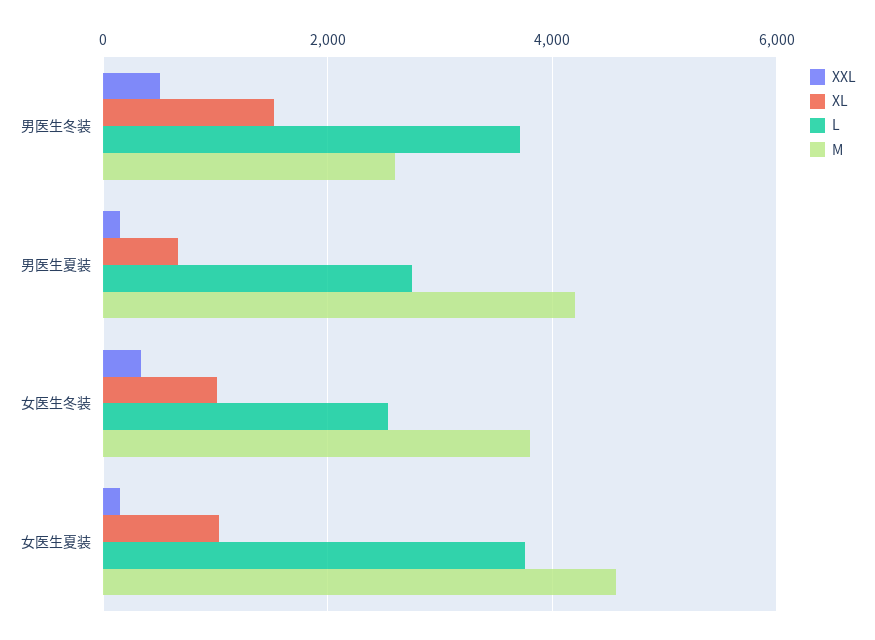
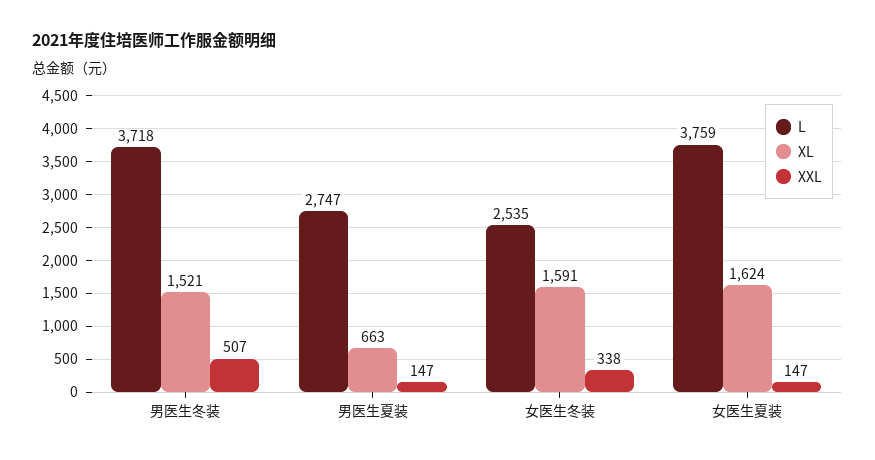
  {
    "XXL": {
      "男医生冬装": 507,
      "男医生夏装": 147,
      "女医生冬装": 338,
      "女医生夏装": 147
    },
    "XL": {
      "男医生冬装": 1521,
      "男医生夏装": 663,
-     "女医生冬装": 1000,
+     "女医生冬装": 1591,
-     "女医生夏装": 1000
+     "女医生夏装": 1624
    },
    "L": {
      "男医生冬装": 3718,
      "男医生夏装": 2747,
      "女医生冬装": 2535,
      "女医生夏装": 3759
-   },
+   }
-   "M": {
-     "男医生冬装": 2600,
-     "男医生夏装": 4200,
-     "女医生冬装": 3800,
-     "女医生夏装": 4600
-   }
  }

